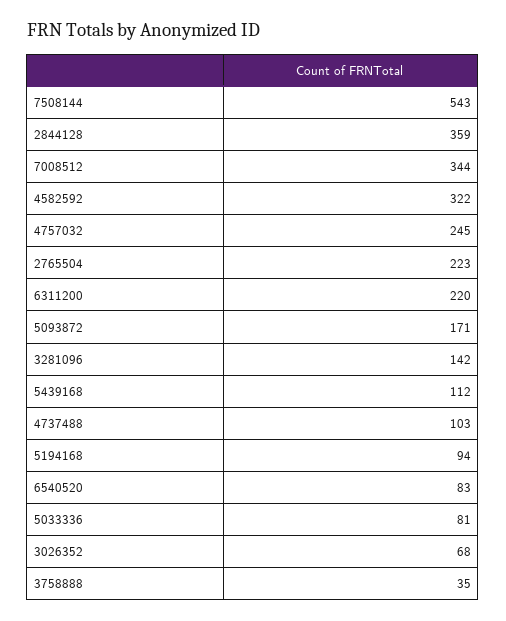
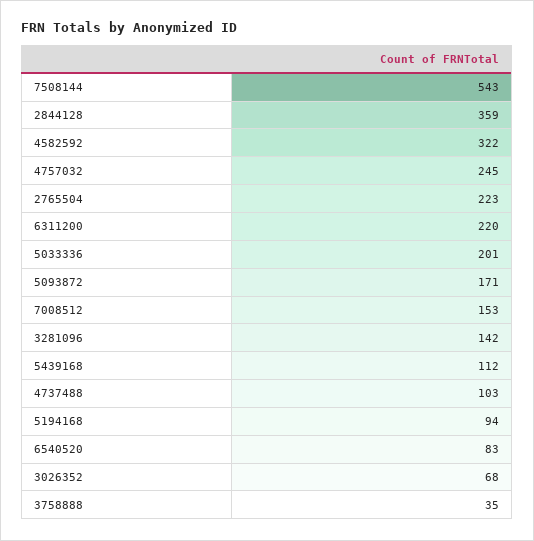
  {
    "7508144": 543,
    "2844128": 359,
-   "7008512": 344,
+   "7008512": 153,
    "4582592": 322,
    "4757032": 245,
    "2765504": 223,
    "6311200": 220,
    "5093872": 171,
    "3281096": 142,
    "5439168": 112,
    "4737488": 103,
    "5194168": 94,
    "6540520": 83,
-   "5033336": 81,
+   "5033336": 201,
    "3026352": 68,
    "3758888": 35
  }

